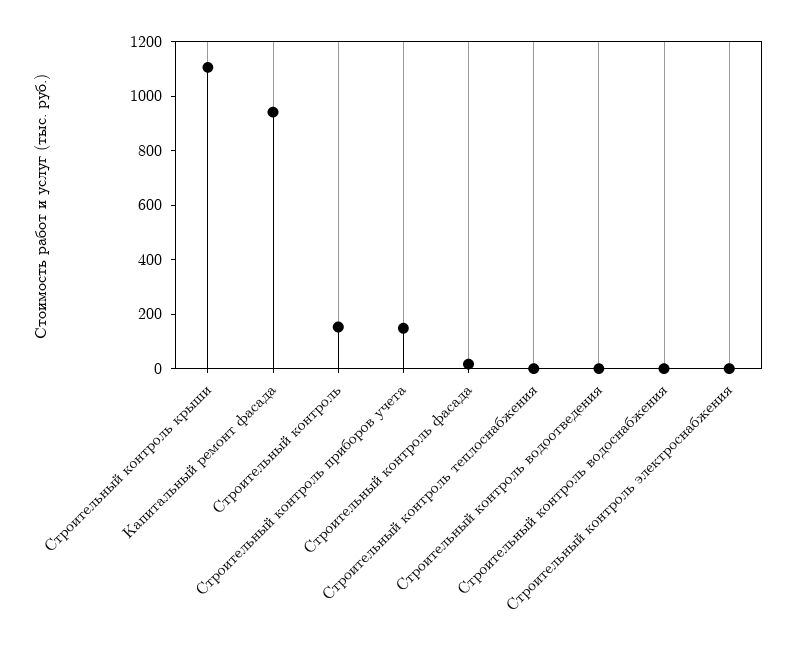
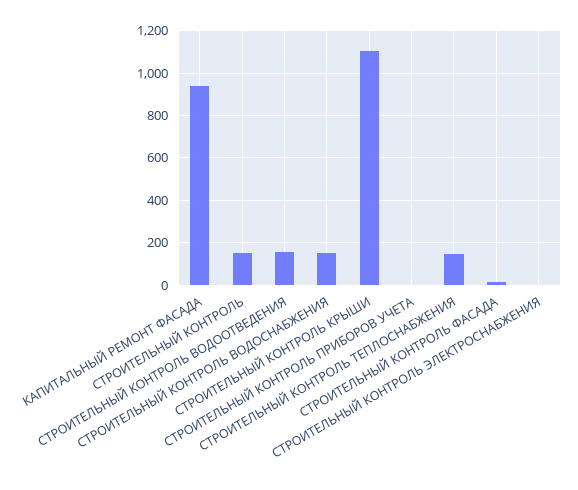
  {
    "Строительный контроль крыши": 1100,
    "Капитальный ремонт фасада": 950,
    "Строительный контроль": 150,
-   "Строительный контроль приборов учета": 150,
+   "Строительный контроль приборов учета": 0,
    "Строительный контроль фасада": 0,
-   "Строительный контроль теплоснабжения": 0,
+   "Строительный контроль теплоснабжения": 150,
-   "Строительный контроль водоотведения": 0,
+   "Строительный контроль водоотведения": 150,
-   "Строительный контроль водоснабжения": 0,
+   "Строительный контроль водоснабжения": 150,
    "Строительный контроль электроснабжения": 0
  }

